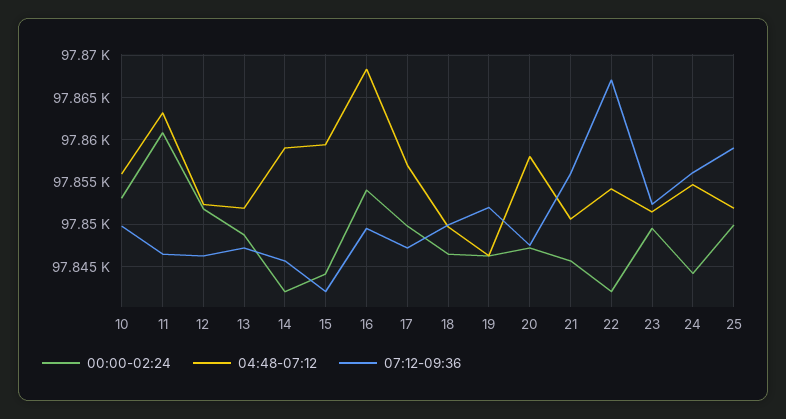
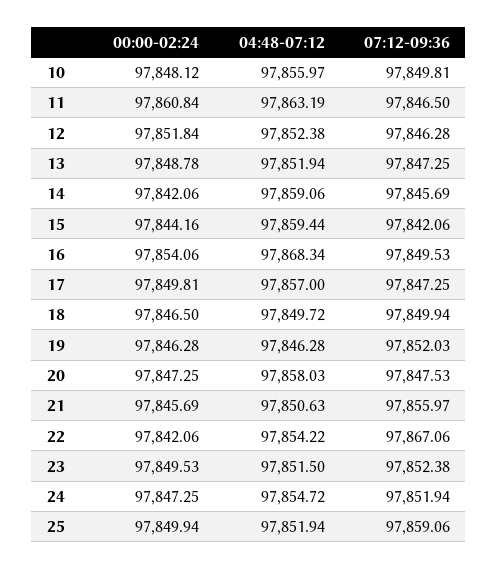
  {
    "00:00-02:24": {
-     "10": 97853,
+     "10": 97848.12,
      "11": 97860.84,
      "12": 97851.84,
      "13": 97848.78,
      "14": 97842.06,
      "15": 97844.16,
      "16": 97854.06,
      "17": 97849.81,
      "18": 97846.5,
      "19": 97846.28,
      "20": 97847.25,
      "21": 97845.69,
      "22": 97842.06,
      "23": 97849.53,
-     "24": 97844,
+     "24": 97847.25,
      "25": 97849.94
    },
    "04:48-07:12": {
      "10": 97855.97,
      "11": 97863.19,
      "12": 97852.38,
      "13": 97851.94,
      "14": 97859.06,
      "15": 97859.44,
      "16": 97868.34,
      "17": 97857,
      "18": 97849.72,
      "19": 97846.28,
      "20": 97858.03,
      "21": 97850.63,
      "22": 97854.22,
      "23": 97851.5,
      "24": 97854.72,
      "25": 97851.94
    },
    "07:12-09:36": {
      "10": 97849.81,
      "11": 97846.5,
      "12": 97846.28,
      "13": 97847.25,
      "14": 97845.69,
      "15": 97842.06,
      "16": 97849.53,
      "17": 97847.25,
      "18": 97849.94,
      "19": 97852.03,
      "20": 97847.53,
      "21": 97855.97,
      "22": 97867.06,
      "23": 97852.38,
-     "24": 97856,
+     "24": 97851.94,
      "25": 97859.06
    }
  }

